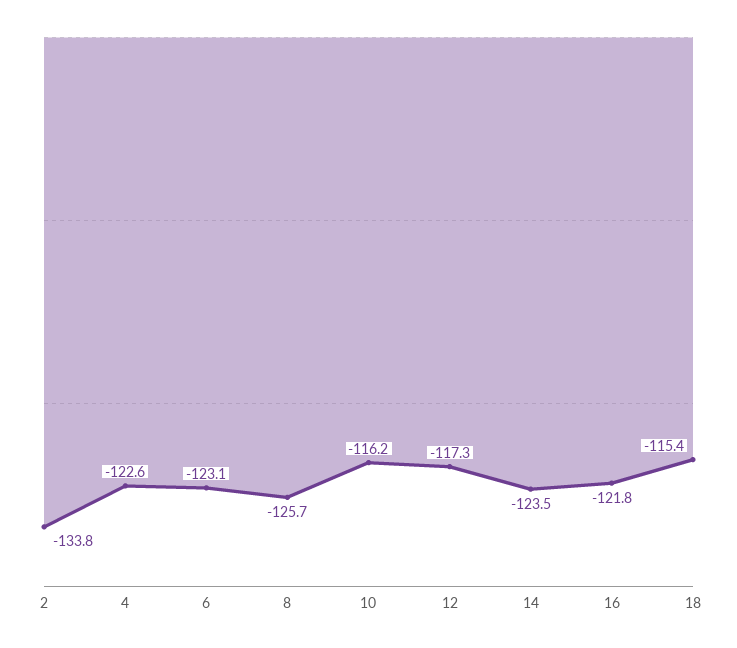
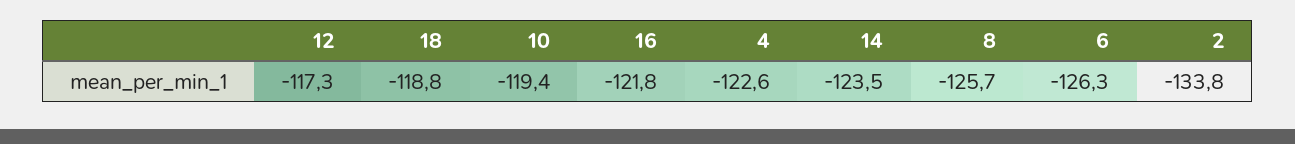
  {
    "2": -133.8,
    "4": -122.6,
-   "6": -123.1,
+   "6": -126.3,
    "8": -125.7,
-   "10": -116.2,
+   "10": -119.4,
    "12": -117.3,
    "14": -123.5,
    "16": -121.8,
-   "18": -115.4
+   "18": -118.8
  }

